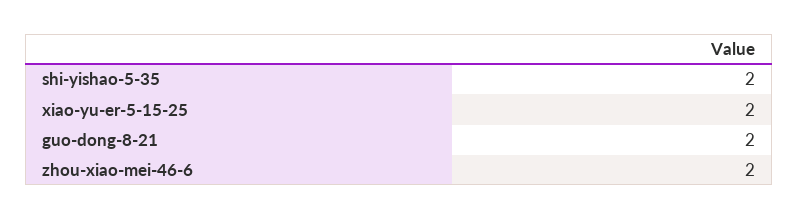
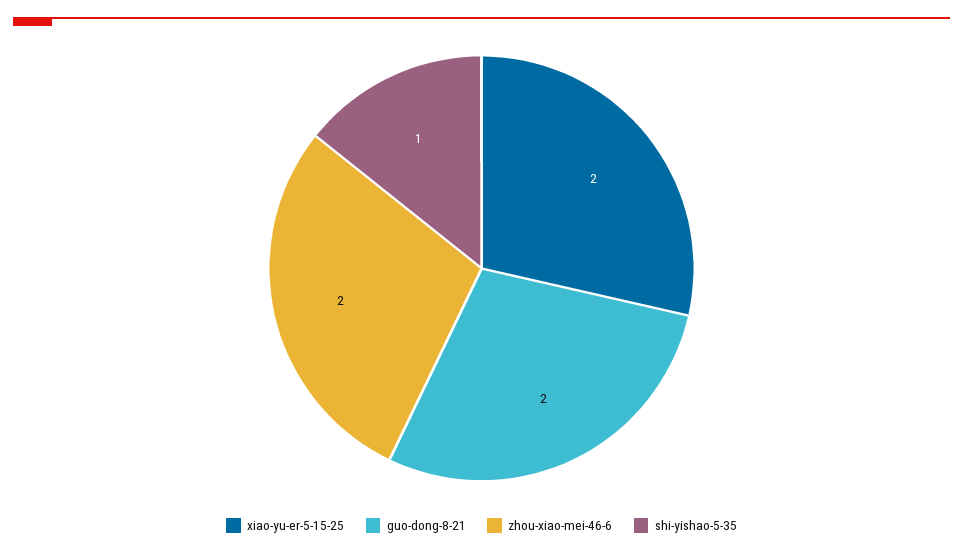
  {
-   "shi-yishao-5-35": 2,
+   "shi-yishao-5-35": 1,
    "xiao-yu-er-5-15-25": 2,
    "guo-dong-8-21": 2,
    "zhou-xiao-mei-46-6": 2
  }

